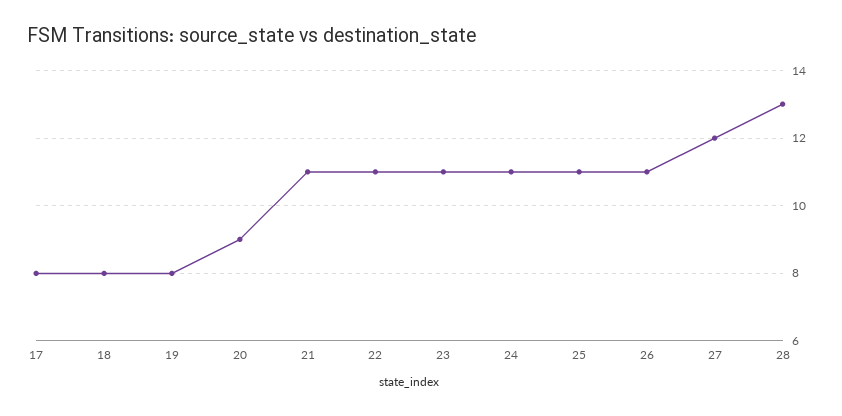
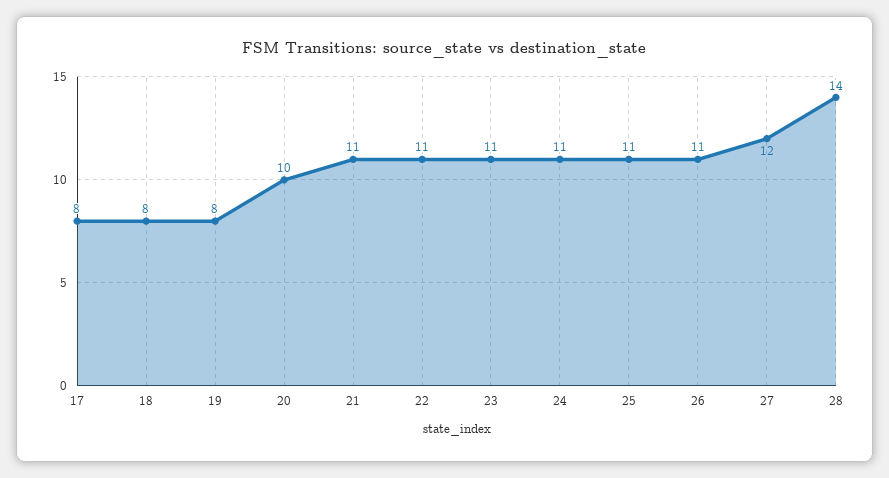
  {
    "17": 8,
    "18": 8,
    "19": 8,
-   "20": 9,
+   "20": 10,
    "21": 11,
    "22": 11,
    "23": 11,
    "24": 11,
    "25": 11,
    "26": 11,
    "27": 12,
-   "28": 13
+   "28": 14
  }

